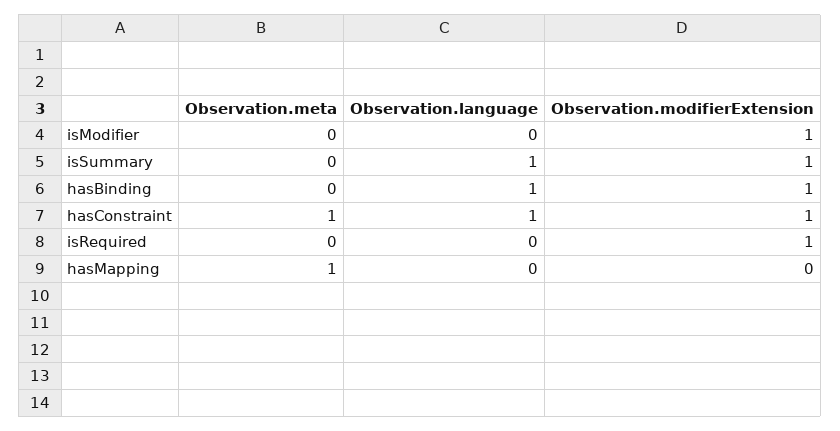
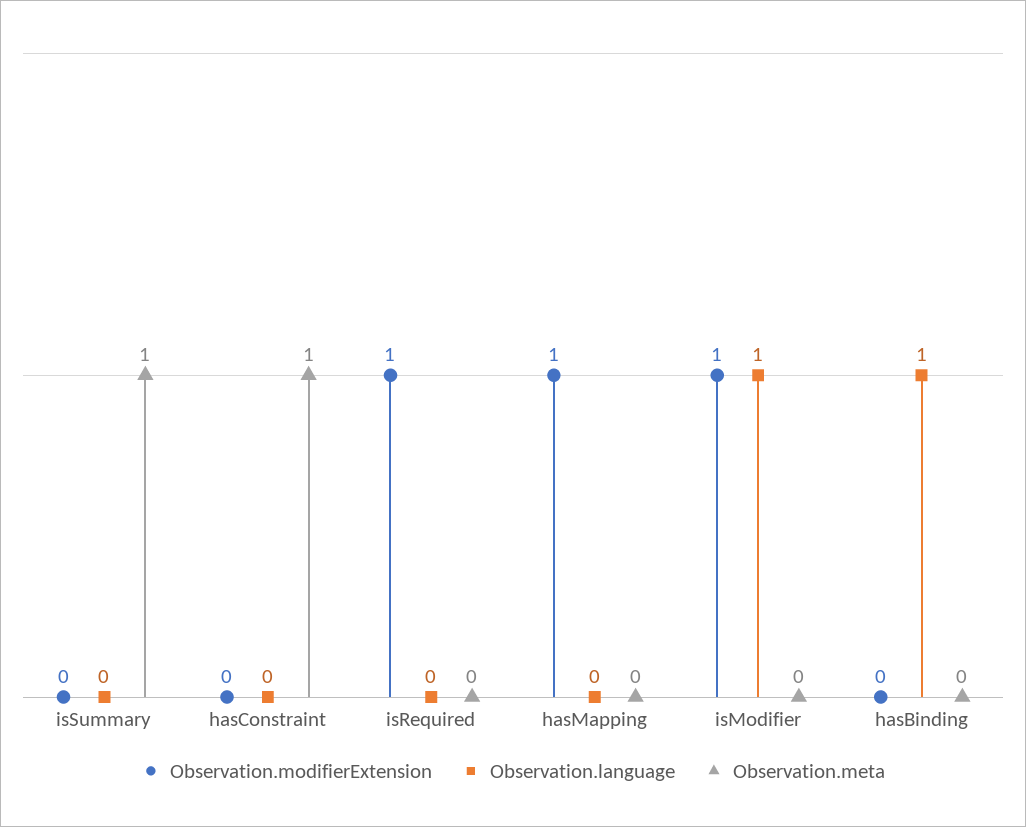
  {
    "Observation.meta": {
      "isModifier": 0,
-     "isSummary": 0,
+     "isSummary": 1,
      "hasBinding": 0,
      "hasConstraint": 1,
      "isRequired": 0,
-     "hasMapping": 1
+     "hasMapping": 0
    },
    "Observation.language": {
-     "isModifier": 0,
+     "isModifier": 1,
-     "isSummary": 1,
+     "isSummary": 0,
      "hasBinding": 1,
-     "hasConstraint": 1,
+     "hasConstraint": 0,
      "isRequired": 0,
      "hasMapping": 0
    },
    "Observation.modifierExtension": {
      "isModifier": 1,
-     "isSummary": 1,
+     "isSummary": 0,
-     "hasBinding": 1,
+     "hasBinding": 0,
-     "hasConstraint": 1,
+     "hasConstraint": 0,
      "isRequired": 1,
-     "hasMapping": 0
+     "hasMapping": 1
    }
  }

